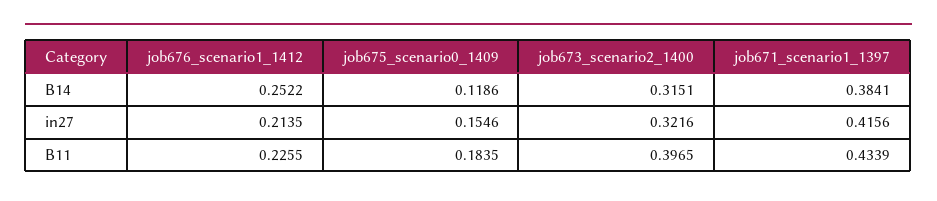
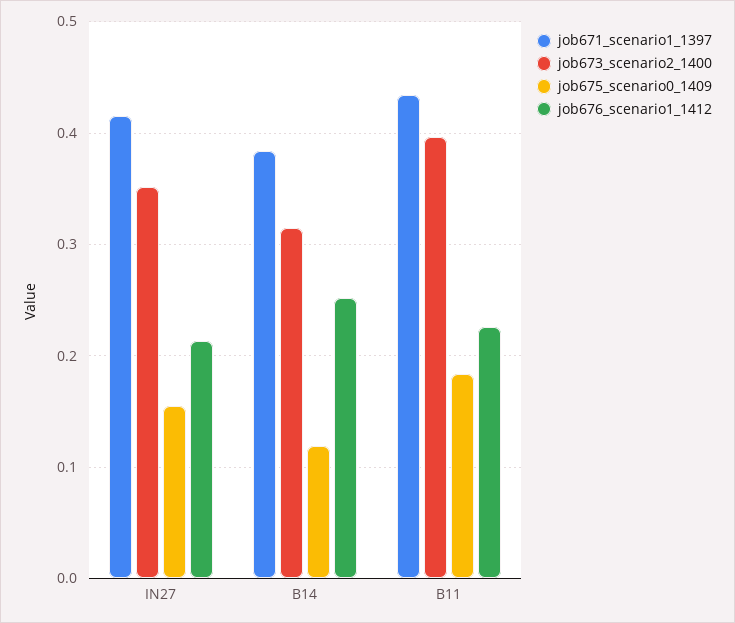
  {
    "job676_scenario1_1412": {
      "B14": 0.2522,
      "in27": 0.2135,
      "B11": 0.2255
    },
    "job675_scenario0_1409": {
      "B14": 0.1186,
      "in27": 0.1546,
      "B11": 0.1835
    },
    "job673_scenario2_1400": {
      "B14": 0.3151,
-     "in27": 0.3216,
+     "in27": 0.35,
      "B11": 0.3965
    },
    "job671_scenario1_1397": {
      "B14": 0.3841,
      "in27": 0.4156,
      "B11": 0.4339
    }
  }

